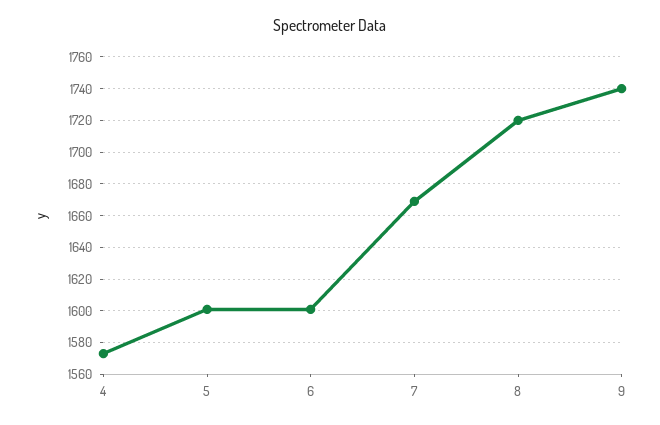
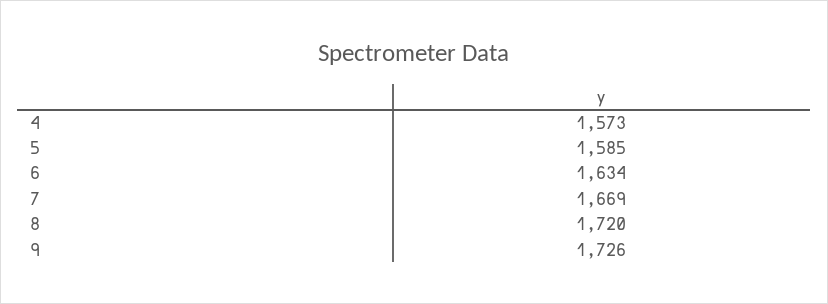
  {
    "4": 1573,
-   "5": 1600,
+   "5": 1585,
-   "6": 1600,
+   "6": 1634,
    "7": 1669,
    "8": 1720,
-   "9": 1740
+   "9": 1726
  }

